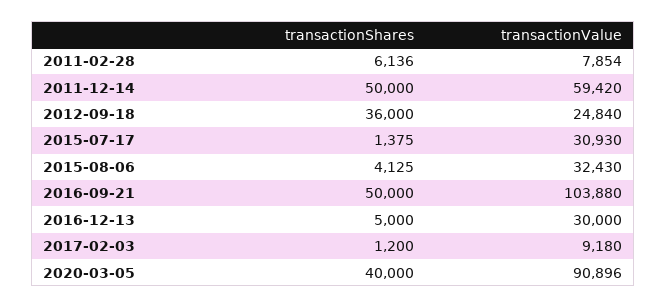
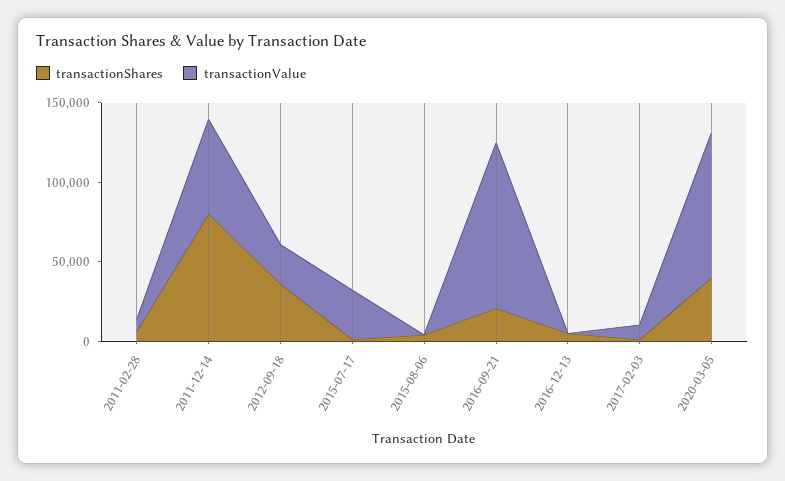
  {
    "transactionShares": {
      "2011-02-28": 6136,
-     "2011-12-14": 50000,
+     "2011-12-14": 80000,
      "2012-09-18": 36000,
      "2015-07-17": 1375,
      "2015-08-06": 4125,
-     "2016-09-21": 50000,
+     "2016-09-21": 20000,
      "2016-12-13": 5000,
      "2017-02-03": 1200,
      "2020-03-05": 40000
    },
    "transactionValue": {
      "2011-02-28": 7854,
      "2011-12-14": 59420,
      "2012-09-18": 24840,
      "2015-07-17": 30930,
-     "2015-08-06": 32430,
+     "2015-08-06": 0,
      "2016-09-21": 103880,
-     "2016-12-13": 30000,
+     "2016-12-13": 0,
      "2017-02-03": 9180,
      "2020-03-05": 90896
    }
  }

